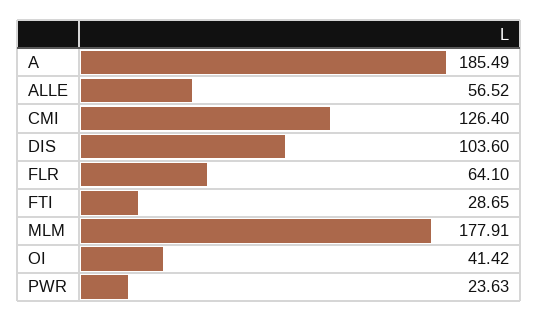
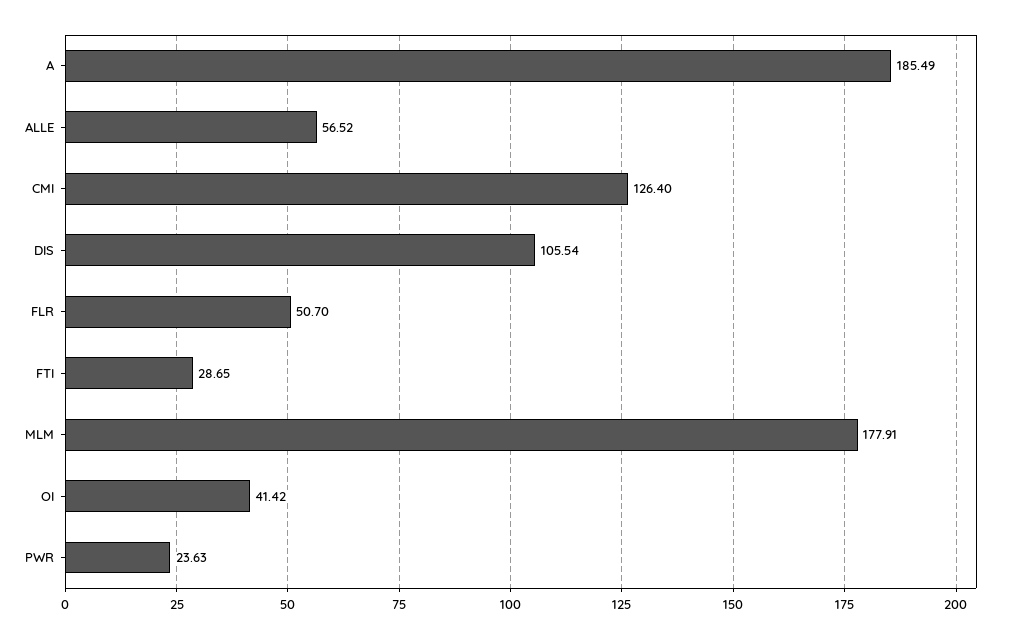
  {
    "A": 185.49,
    "ALLE": 56.52,
    "CMI": 126.4,
-   "DIS": 103.6,
+   "DIS": 105.54,
-   "FLR": 64.1,
+   "FLR": 50.7,
    "FTI": 28.65,
    "MLM": 177.91,
    "OI": 41.42,
    "PWR": 23.63
  }

